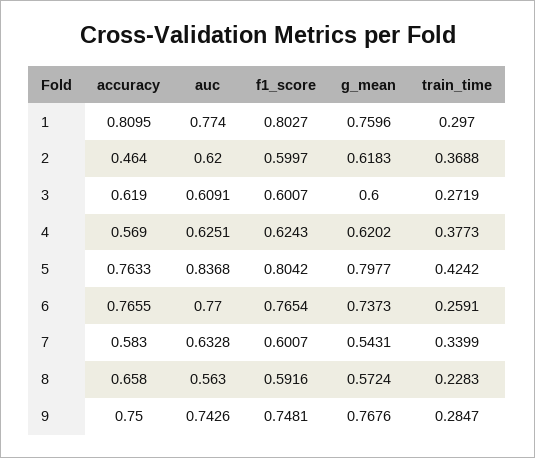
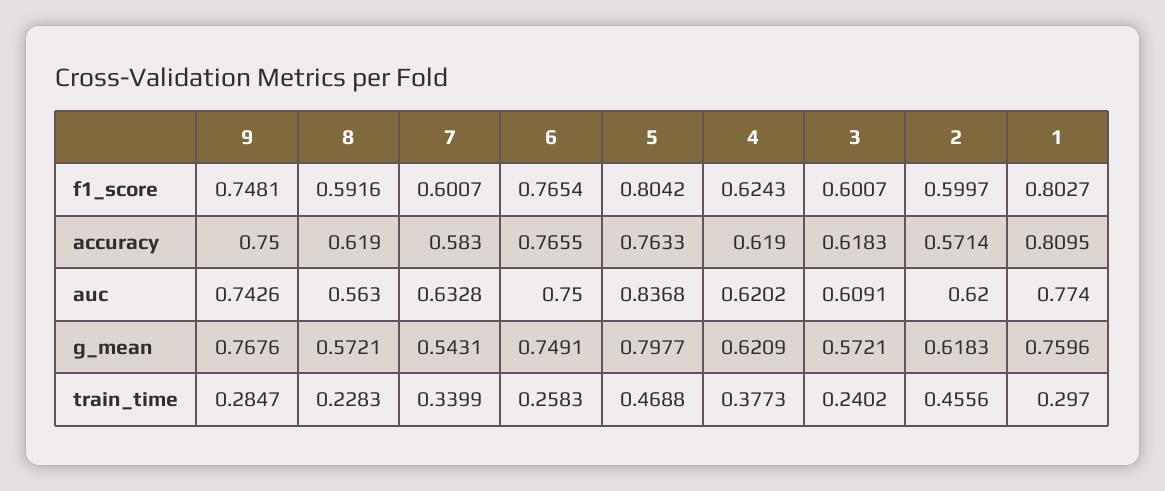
  {
    "accuracy": {
      "1": 0.8095,
-     "2": 0.464,
+     "2": 0.5714,
-     "3": 0.619,
+     "3": 0.6183,
-     "4": 0.569,
+     "4": 0.619,
      "5": 0.7633,
      "6": 0.7655,
      "7": 0.583,
-     "8": 0.658,
+     "8": 0.619,
      "9": 0.75
    },
    "auc": {
      "1": 0.774,
      "2": 0.62,
      "3": 0.6091,
-     "4": 0.6251,
+     "4": 0.6202,
      "5": 0.8368,
-     "6": 0.77,
+     "6": 0.75,
      "7": 0.6328,
      "8": 0.563,
      "9": 0.7426
    },
    "f1_score": {
      "1": 0.8027,
      "2": 0.5997,
      "3": 0.6007,
      "4": 0.6243,
      "5": 0.8042,
      "6": 0.7654,
      "7": 0.6007,
      "8": 0.5916,
      "9": 0.7481
    },
    "g_mean": {
      "1": 0.7596,
      "2": 0.6183,
-     "3": 0.6,
+     "3": 0.5721,
-     "4": 0.6202,
+     "4": 0.6209,
      "5": 0.7977,
-     "6": 0.7373,
+     "6": 0.7491,
      "7": 0.5431,
-     "8": 0.5724,
+     "8": 0.5721,
      "9": 0.7676
    },
    "train_time": {
      "1": 0.297,
-     "2": 0.3688,
+     "2": 0.4556,
-     "3": 0.2719,
+     "3": 0.2402,
      "4": 0.3773,
-     "5": 0.4242,
+     "5": 0.4688,
-     "6": 0.2591,
+     "6": 0.2583,
      "7": 0.3399,
      "8": 0.2283,
      "9": 0.2847
    }
  }

